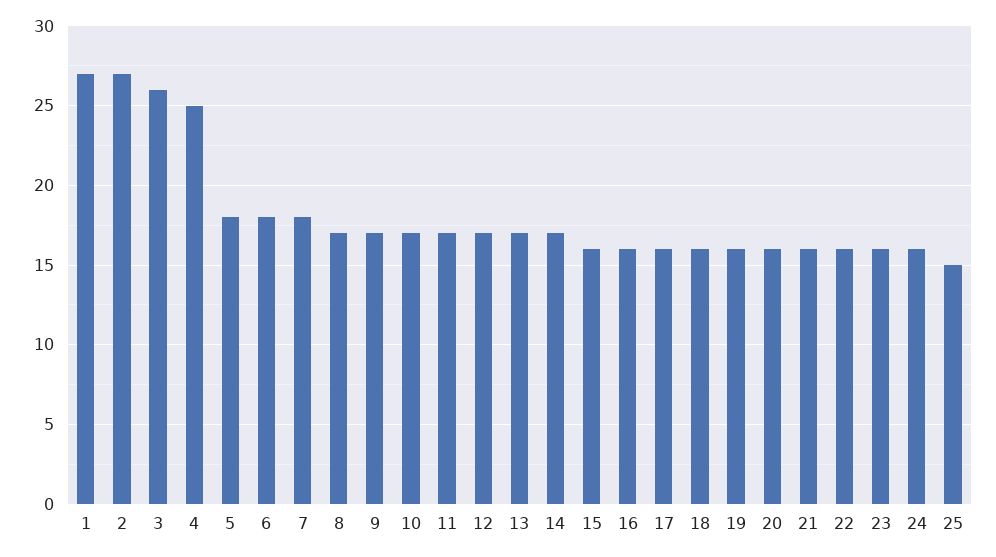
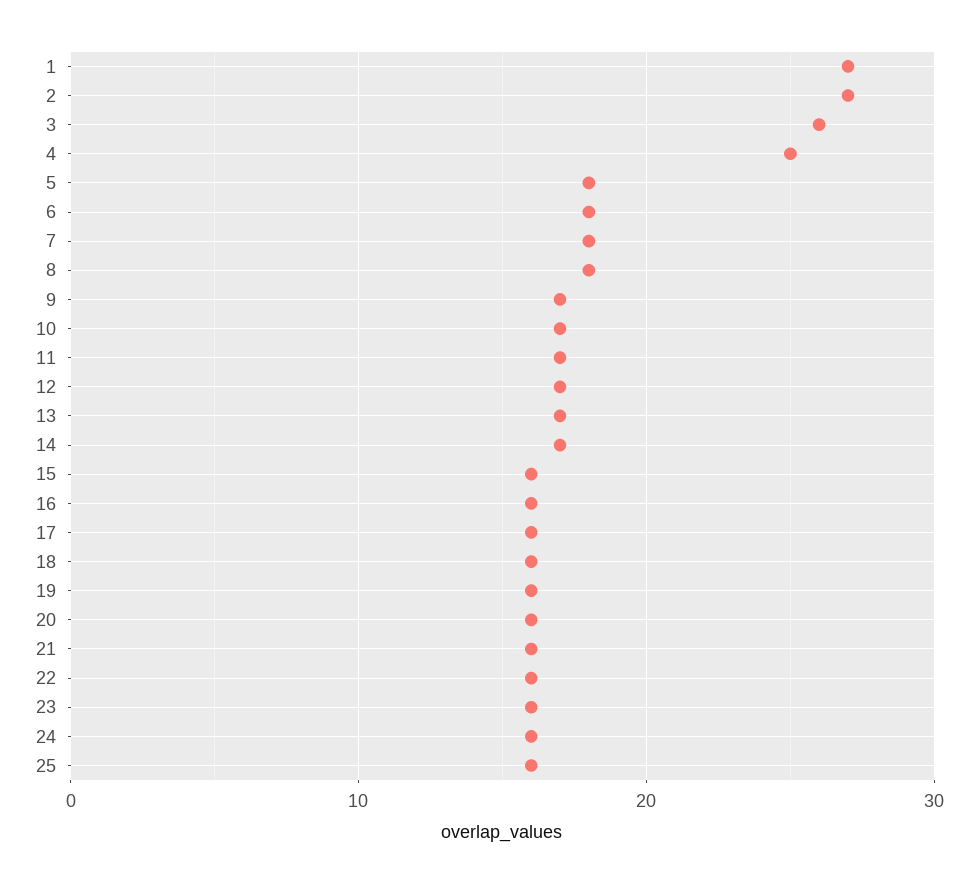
  {
    "1": 27,
    "2": 27,
    "3": 26,
    "4": 25,
    "5": 18,
    "6": 18,
    "7": 18,
-   "8": 17,
+   "8": 18,
    "9": 17,
    "10": 17,
    "11": 17,
    "12": 17,
    "13": 17,
    "14": 17,
    "15": 16,
    "16": 16,
    "17": 16,
    "18": 16,
    "19": 16,
    "20": 16,
    "21": 16,
    "22": 16,
    "23": 16,
    "24": 16,
-   "25": 15
+   "25": 16
  }

